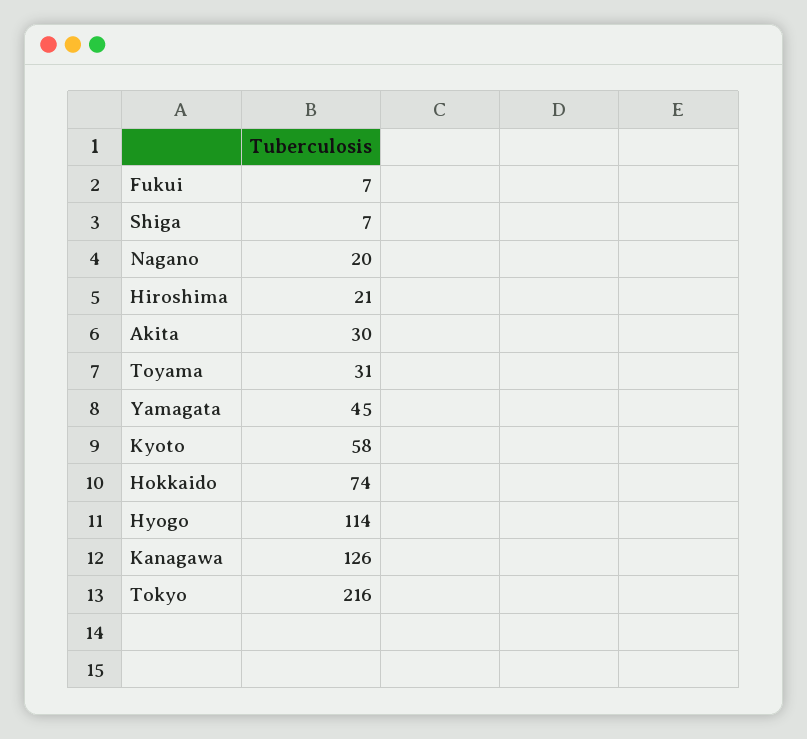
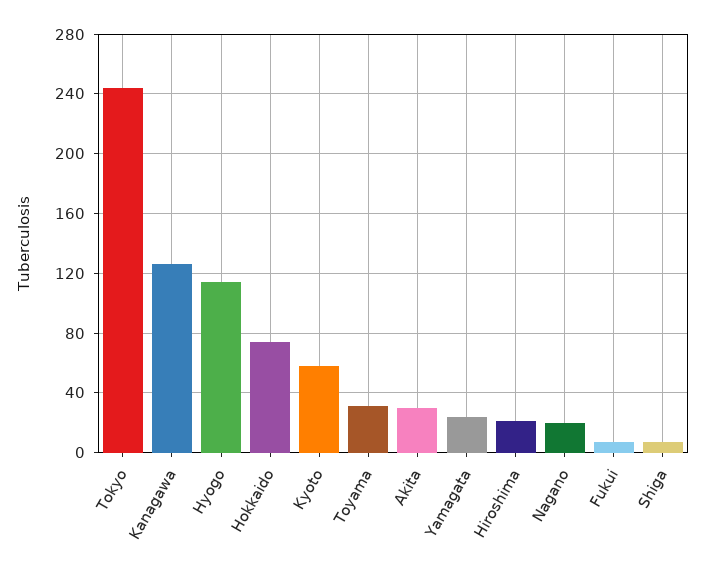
  {
    "Fukui": 7,
    "Shiga": 7,
    "Nagano": 20,
    "Hiroshima": 21,
    "Akita": 30,
    "Toyama": 31,
-   "Yamagata": 45,
+   "Yamagata": 25,
    "Kyoto": 58,
    "Hokkaido": 74,
    "Hyogo": 114,
    "Kanagawa": 126,
-   "Tokyo": 216
+   "Tokyo": 245
  }

